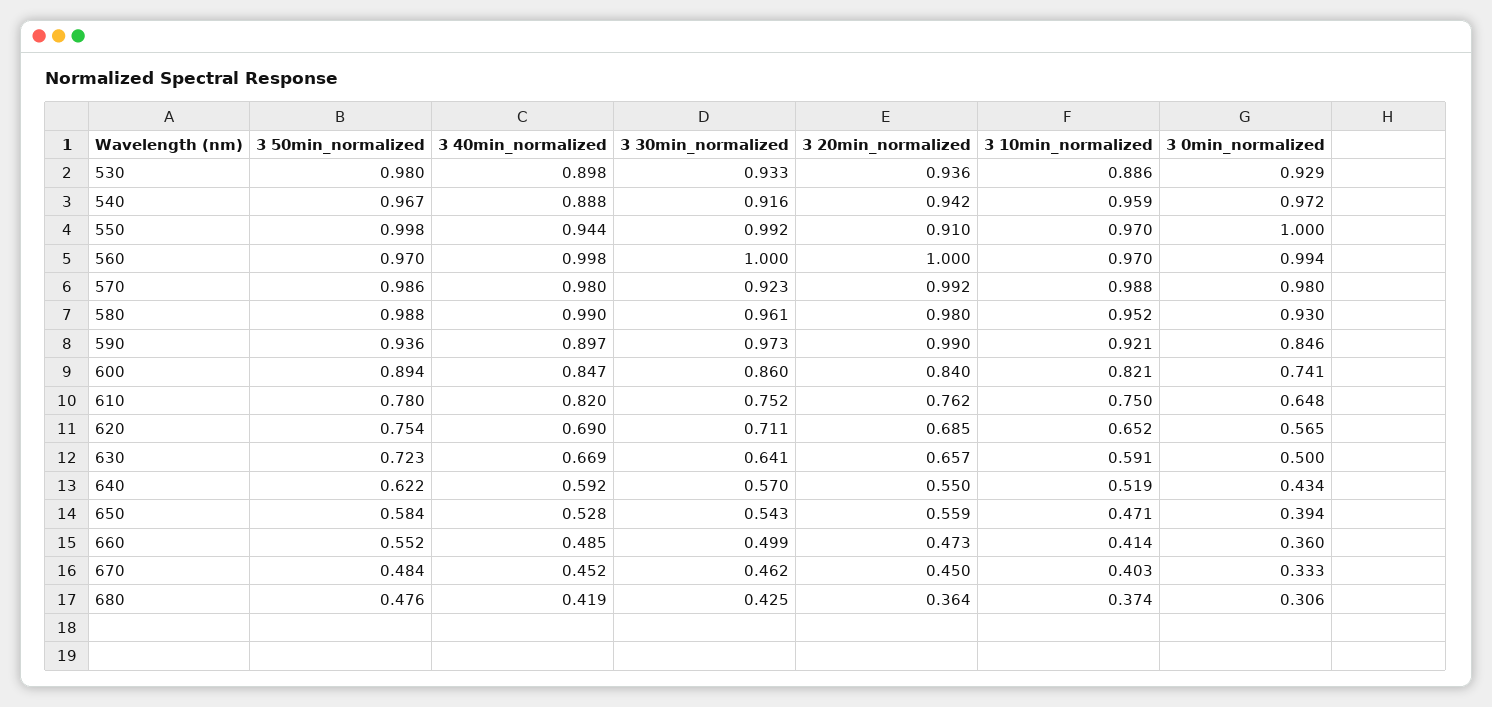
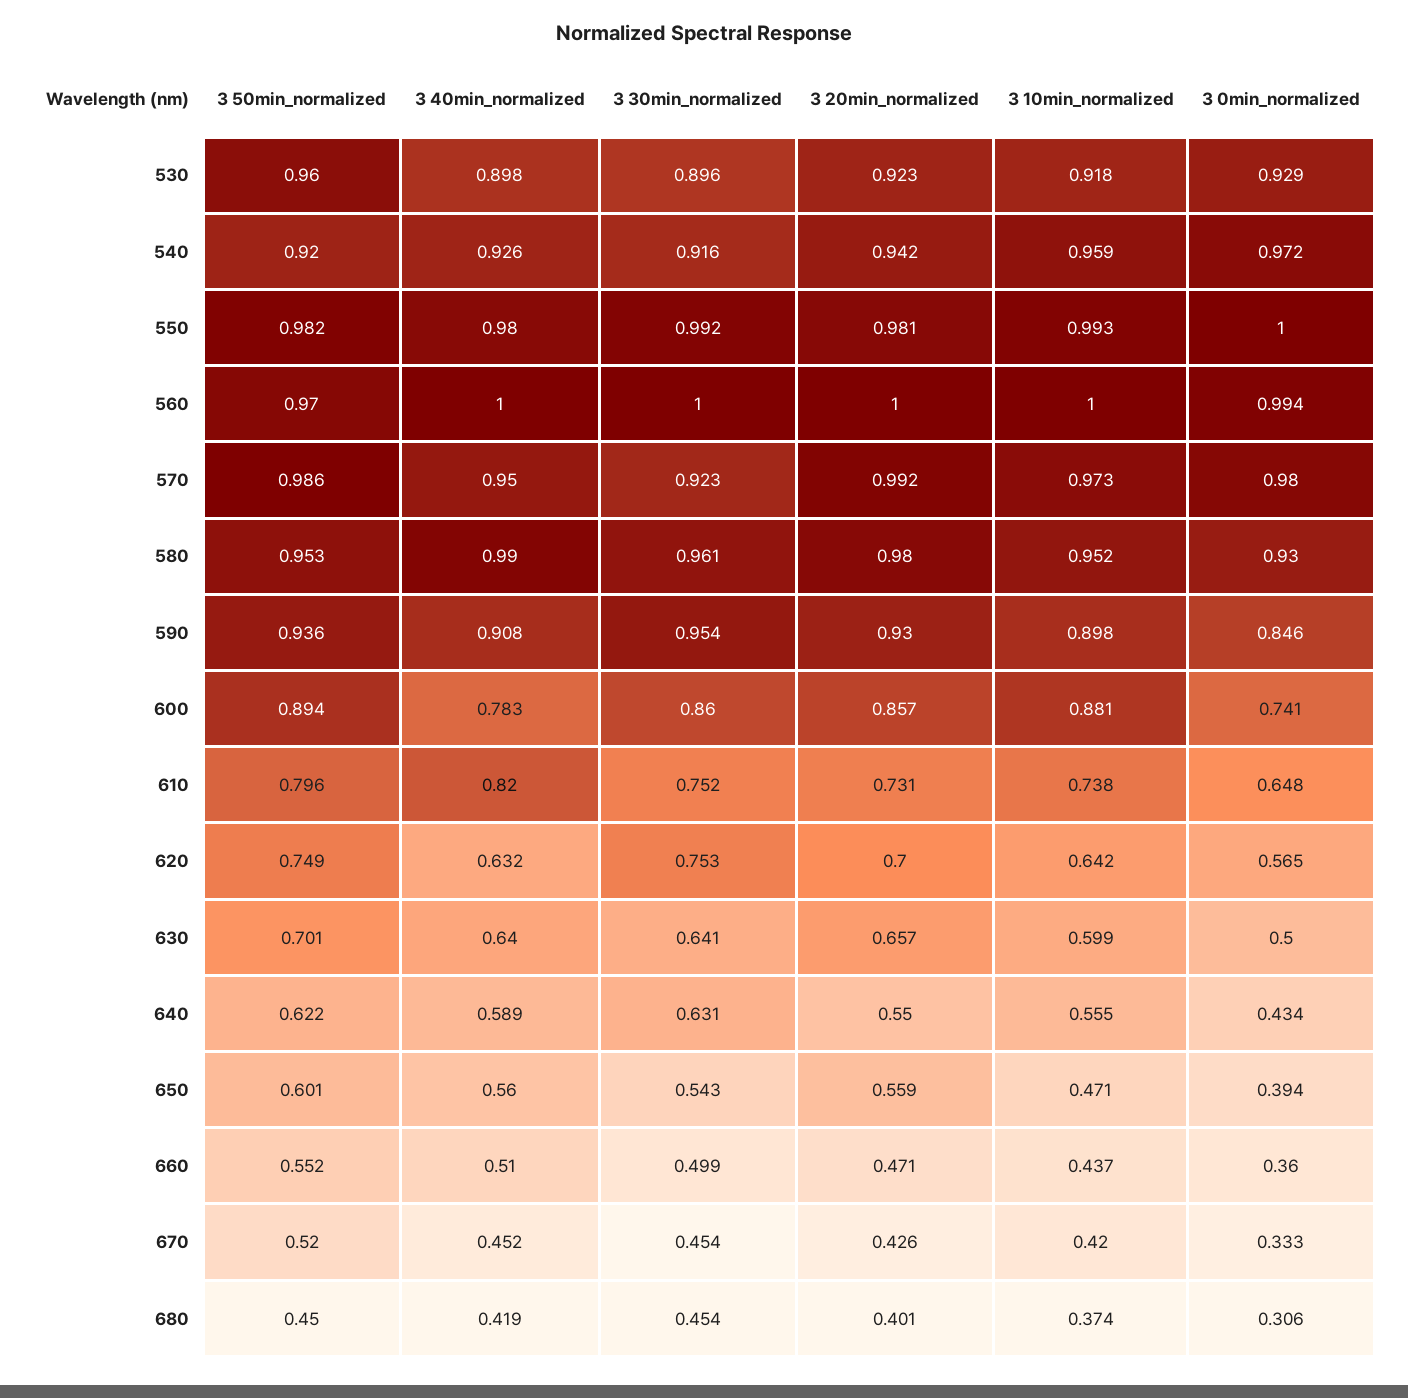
  {
    "3 50min_normalized": {
-     "530": 0.98,
+     "530": 0.96,
-     "540": 0.967,
+     "540": 0.92,
-     "550": 0.998,
+     "550": 0.982,
      "560": 0.97,
      "570": 0.986,
-     "580": 0.988,
+     "580": 0.953,
      "590": 0.936,
      "600": 0.894,
-     "610": 0.78,
+     "610": 0.796,
-     "620": 0.754,
+     "620": 0.749,
-     "630": 0.723,
+     "630": 0.701,
      "640": 0.622,
-     "650": 0.584,
+     "650": 0.601,
      "660": 0.552,
-     "670": 0.484,
+     "670": 0.52,
-     "680": 0.476
+     "680": 0.45
    },
    "3 40min_normalized": {
      "530": 0.898,
-     "540": 0.888,
+     "540": 0.926,
-     "550": 0.944,
+     "550": 0.98,
-     "560": 0.998,
+     "560": 1,
-     "570": 0.98,
+     "570": 0.95,
      "580": 0.99,
-     "590": 0.897,
+     "590": 0.908,
-     "600": 0.847,
+     "600": 0.783,
      "610": 0.82,
-     "620": 0.69,
+     "620": 0.632,
-     "630": 0.669,
+     "630": 0.64,
-     "640": 0.592,
+     "640": 0.589,
-     "650": 0.528,
+     "650": 0.56,
-     "660": 0.485,
+     "660": 0.51,
      "670": 0.452,
      "680": 0.419
    },
    "3 30min_normalized": {
-     "530": 0.933,
+     "530": 0.896,
      "540": 0.916,
      "550": 0.992,
      "560": 1,
      "570": 0.923,
      "580": 0.961,
-     "590": 0.973,
+     "590": 0.954,
      "600": 0.86,
      "610": 0.752,
-     "620": 0.711,
+     "620": 0.753,
      "630": 0.641,
-     "640": 0.57,
+     "640": 0.631,
      "650": 0.543,
      "660": 0.499,
-     "670": 0.462,
+     "670": 0.454,
-     "680": 0.425
+     "680": 0.454
    },
    "3 20min_normalized": {
-     "530": 0.936,
+     "530": 0.923,
      "540": 0.942,
-     "550": 0.91,
+     "550": 0.981,
      "560": 1,
      "570": 0.992,
      "580": 0.98,
-     "590": 0.99,
+     "590": 0.93,
-     "600": 0.84,
+     "600": 0.857,
-     "610": 0.762,
+     "610": 0.731,
-     "620": 0.685,
+     "620": 0.7,
      "630": 0.657,
      "640": 0.55,
      "650": 0.559,
-     "660": 0.473,
+     "660": 0.471,
-     "670": 0.45,
+     "670": 0.426,
-     "680": 0.364
+     "680": 0.401
    },
    "3 10min_normalized": {
-     "530": 0.886,
+     "530": 0.918,
      "540": 0.959,
-     "550": 0.97,
+     "550": 0.993,
-     "560": 0.97,
+     "560": 1,
-     "570": 0.988,
+     "570": 0.973,
      "580": 0.952,
-     "590": 0.921,
+     "590": 0.898,
-     "600": 0.821,
+     "600": 0.881,
-     "610": 0.75,
+     "610": 0.738,
-     "620": 0.652,
+     "620": 0.642,
-     "630": 0.591,
+     "630": 0.599,
-     "640": 0.519,
+     "640": 0.555,
      "650": 0.471,
-     "660": 0.414,
+     "660": 0.437,
-     "670": 0.403,
+     "670": 0.42,
      "680": 0.374
    },
    "3 0min_normalized": {
      "530": 0.929,
      "540": 0.972,
      "550": 1,
      "560": 0.994,
      "570": 0.98,
      "580": 0.93,
      "590": 0.846,
      "600": 0.741,
      "610": 0.648,
      "620": 0.565,
      "630": 0.5,
      "640": 0.434,
      "650": 0.394,
      "660": 0.36,
      "670": 0.333,
      "680": 0.306
    }
  }

